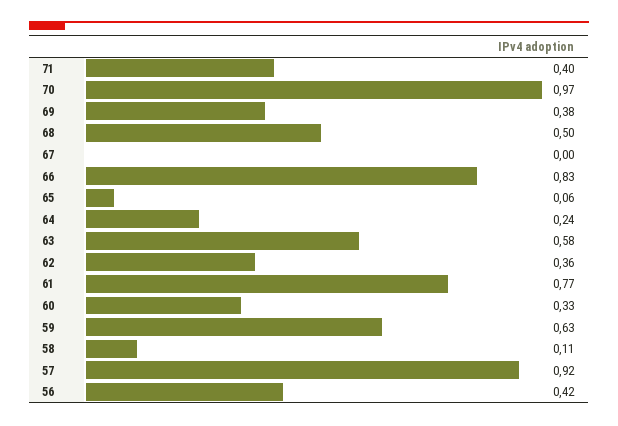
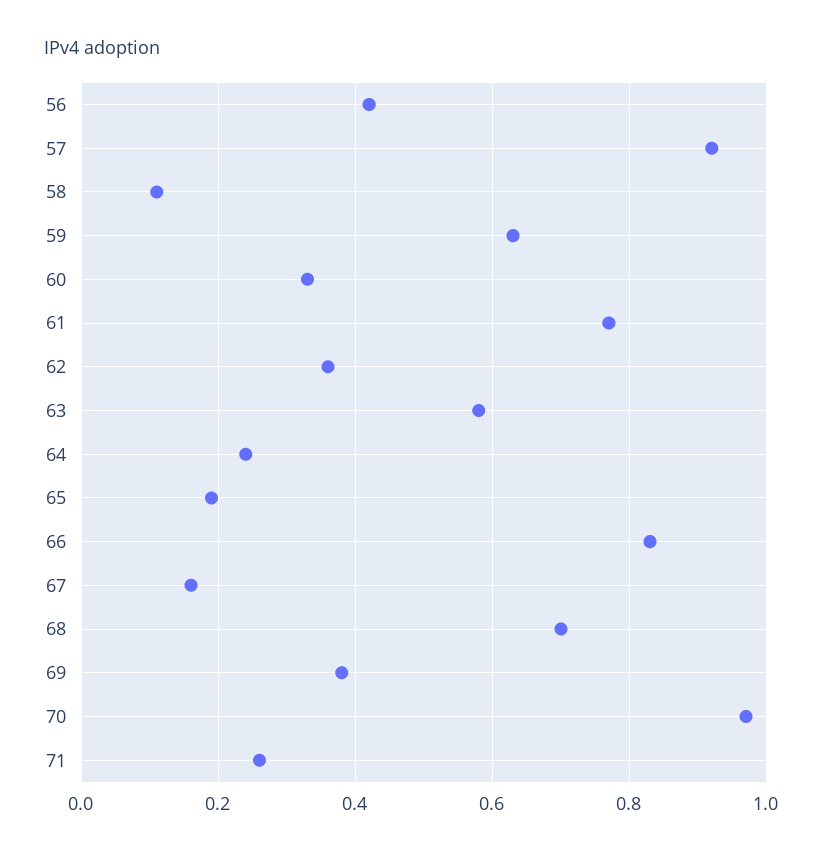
  {
-   "71": 0.4,
+   "71": 0.25,
    "70": 0.97,
    "69": 0.38,
-   "68": 0.5,
+   "68": 0.7,
-   "67": 0,
+   "67": 0.15,
    "66": 0.83,
-   "65": 0.06,
+   "65": 0.2,
    "64": 0.24,
    "63": 0.58,
    "62": 0.36,
    "61": 0.77,
    "60": 0.33,
    "59": 0.63,
    "58": 0.11,
    "57": 0.92,
    "56": 0.42
  }

